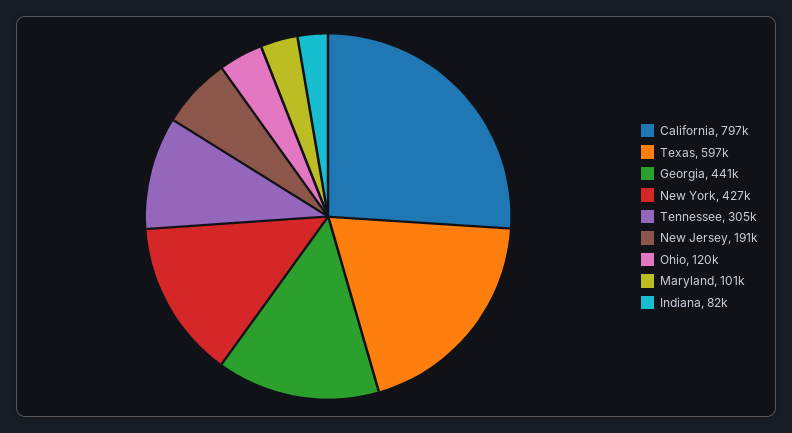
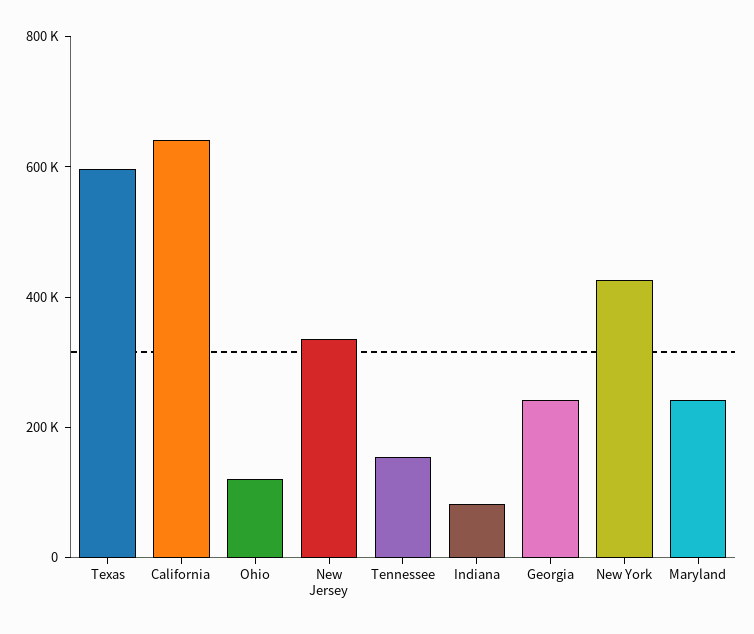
  {
-   "California": 797000,
+   "California": 650000,
    "Texas": 597000,
-   "Georgia": 441000,
+   "Georgia": 250000,
    "New York": 427000,
-   "Tennessee": 305000,
+   "Tennessee": 150000,
-   "New Jersey": 191000,
+   "New Jersey": 350000,
    "Ohio": 120000,
-   "Maryland": 101000,
+   "Maryland": 250000,
    "Indiana": 82000
  }

